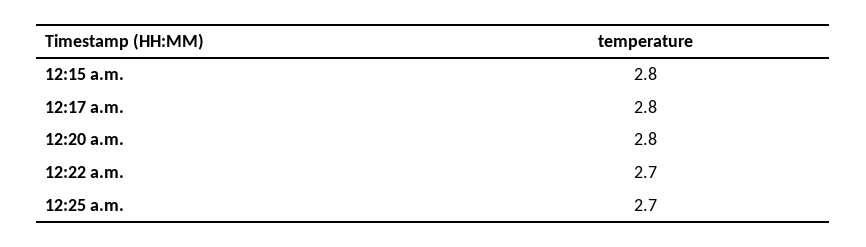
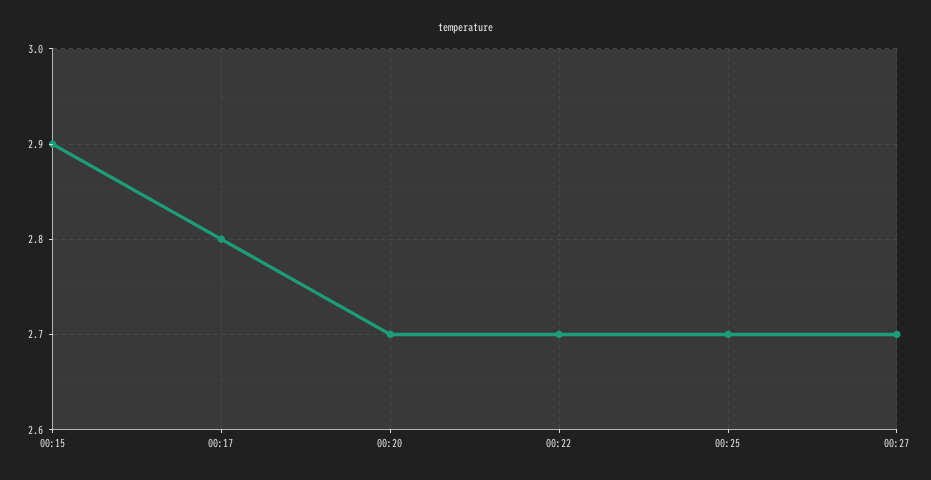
  {
-   "12:15 a.m.": 2.8,
+   "12:15 a.m.": 2.9,
    "12:17 a.m.": 2.8,
-   "12:20 a.m.": 2.8,
+   "12:20 a.m.": 2.7,
    "12:22 a.m.": 2.7,
-   "12:25 a.m.": 2.7
+   "12:25 a.m.": 2.7,
+   "00:27": 2.7
  }

